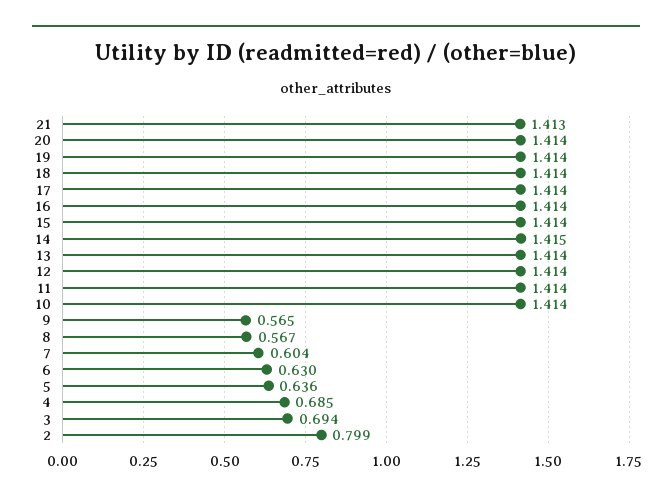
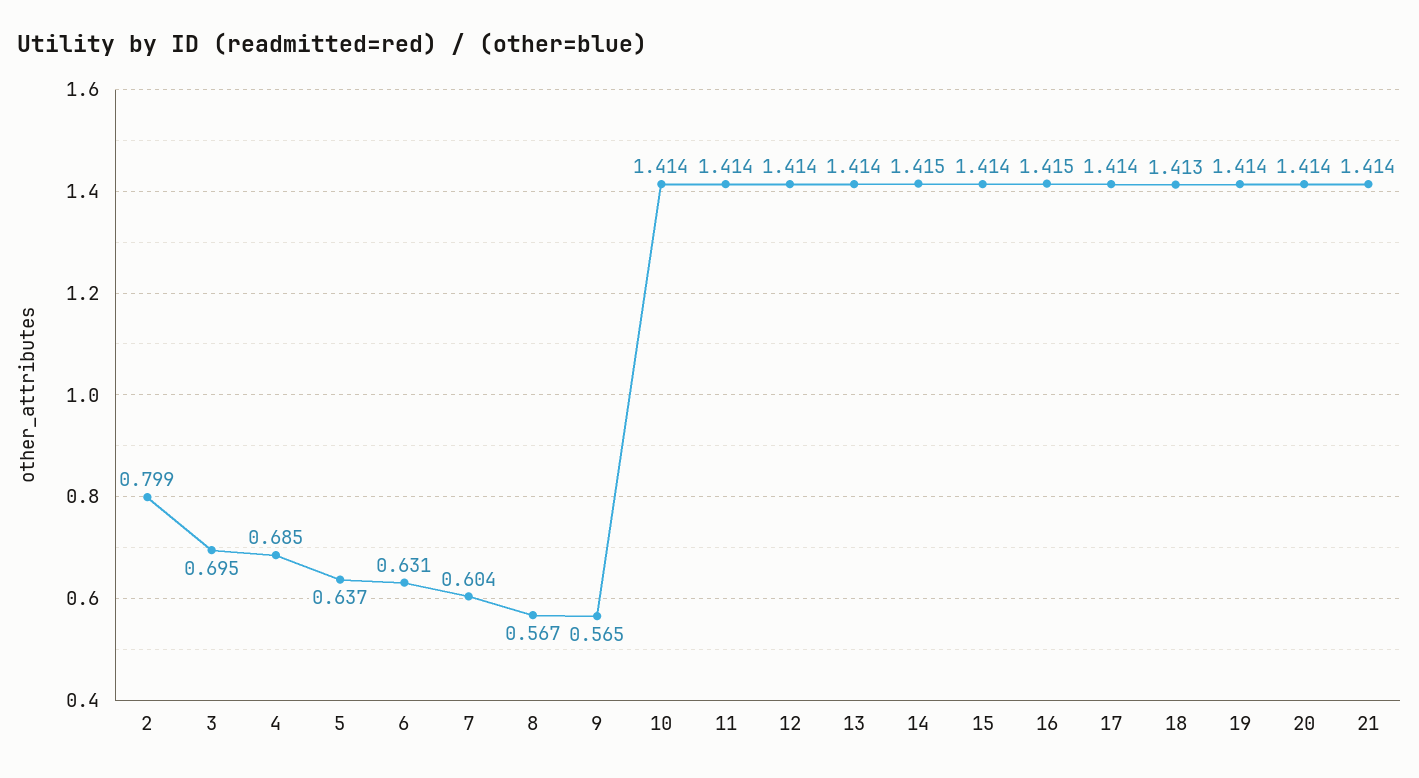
  {
-   "21": 1.413,
+   "21": 1.414,
    "20": 1.414,
    "19": 1.414,
-   "18": 1.414,
+   "18": 1.413,
    "17": 1.414,
-   "16": 1.414,
+   "16": 1.415,
    "15": 1.414,
    "14": 1.415,
    "13": 1.414,
    "12": 1.414,
    "11": 1.414,
    "10": 1.414,
    "9": 0.565,
    "8": 0.567,
    "7": 0.604,
-   "6": 0.63,
+   "6": 0.631,
-   "5": 0.636,
+   "5": 0.637,
    "4": 0.685,
-   "3": 0.694,
+   "3": 0.695,
    "2": 0.799
  }

